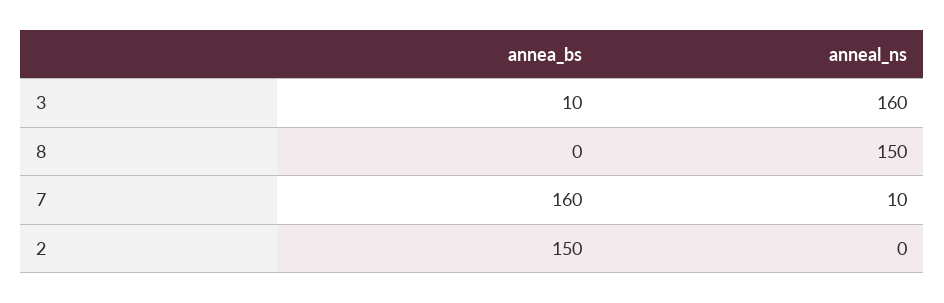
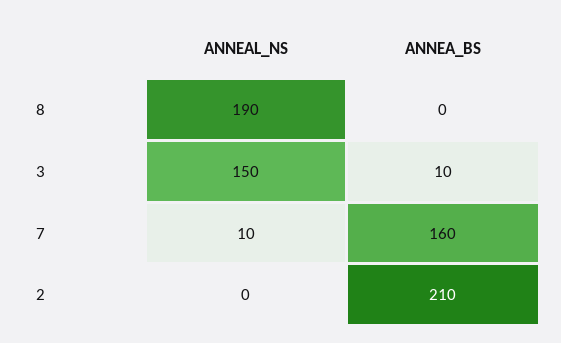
  {
    "annea_bs": {
      "3": 10,
      "8": 0,
      "7": 160,
-     "2": 150
+     "2": 210
    },
    "anneal_ns": {
-     "3": 160,
+     "3": 150,
-     "8": 150,
+     "8": 190,
      "7": 10,
      "2": 0
    }
  }

